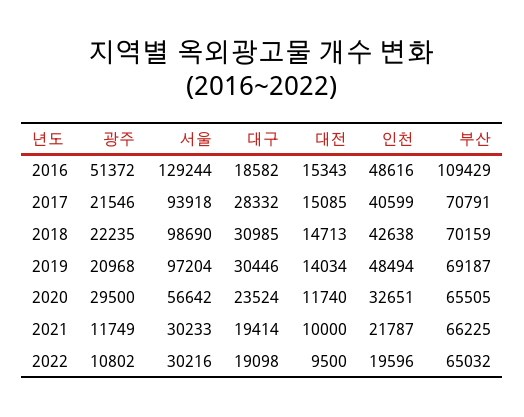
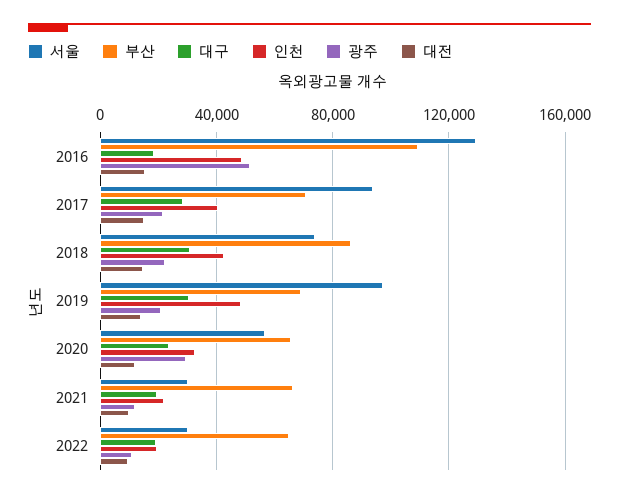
  {
    "광주": {
      "2016": 51372,
      "2017": 21546,
      "2018": 22235,
      "2019": 20968,
      "2020": 29500,
      "2021": 11749,
      "2022": 10802
    },
    "서울": {
      "2016": 129244,
      "2017": 93918,
-     "2018": 98690,
+     "2018": 75000,
      "2019": 97204,
      "2020": 56642,
      "2021": 30233,
      "2022": 30216
    },
    "대구": {
      "2016": 18582,
      "2017": 28332,
      "2018": 30985,
      "2019": 30446,
      "2020": 23524,
      "2021": 19414,
      "2022": 19098
    },
    "대전": {
      "2016": 15343,
      "2017": 15085,
      "2018": 14713,
      "2019": 14034,
      "2020": 11740,
      "2021": 10000,
      "2022": 9500
    },
    "인천": {
      "2016": 48616,
      "2017": 40599,
      "2018": 42638,
      "2019": 48494,
      "2020": 32651,
      "2021": 21787,
      "2022": 19596
    },
    "부산": {
      "2016": 109429,
      "2017": 70791,
-     "2018": 70159,
+     "2018": 85000,
      "2019": 69187,
      "2020": 65505,
      "2021": 66225,
      "2022": 65032
    }
  }

